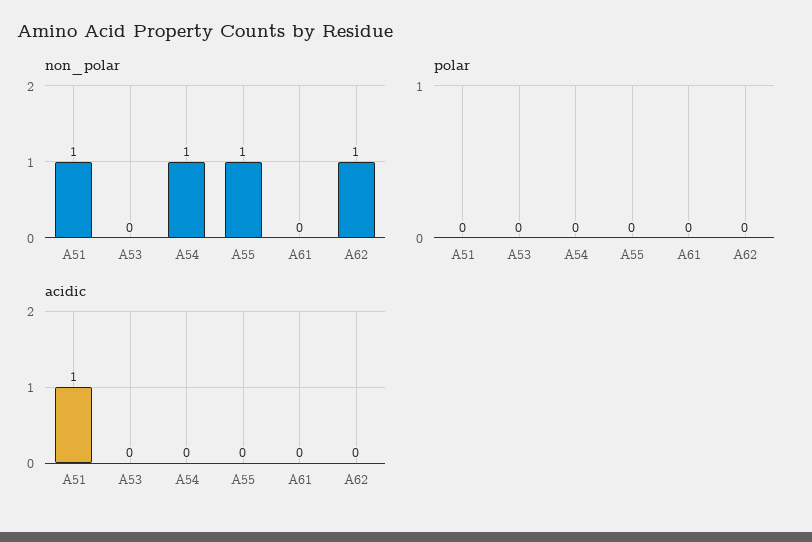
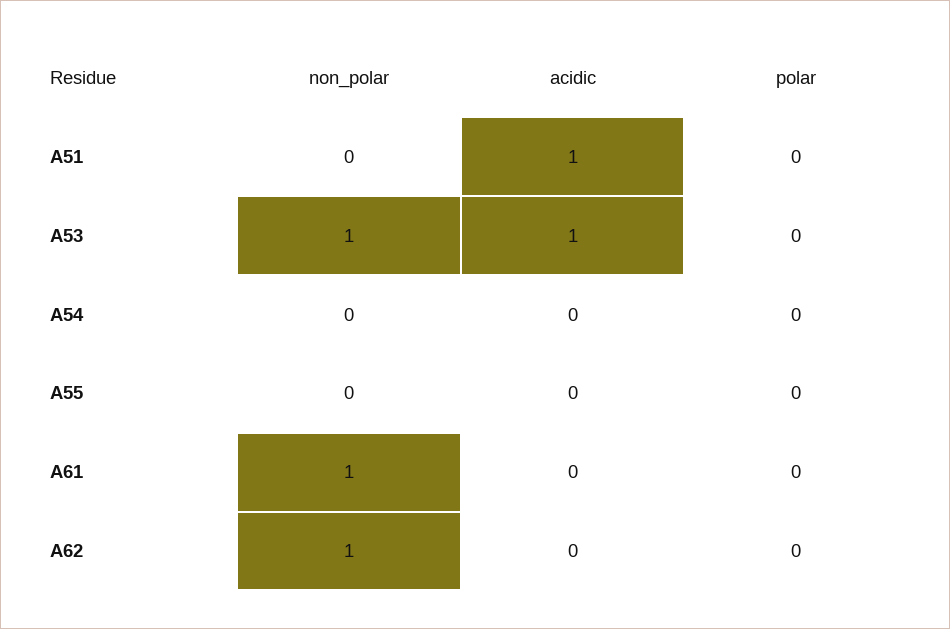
  {
    "non_polar": {
-     "A51": 1,
+     "A51": 0,
-     "A53": 0,
+     "A53": 1,
-     "A54": 1,
+     "A54": 0,
-     "A55": 1,
+     "A55": 0,
-     "A61": 0,
+     "A61": 1,
      "A62": 1
    },
    "polar": {
      "A51": 0,
      "A53": 0,
      "A54": 0,
      "A55": 0,
      "A61": 0,
      "A62": 0
    },
    "acidic": {
      "A51": 1,
-     "A53": 0,
+     "A53": 1,
      "A54": 0,
      "A55": 0,
      "A61": 0,
      "A62": 0
    }
  }

